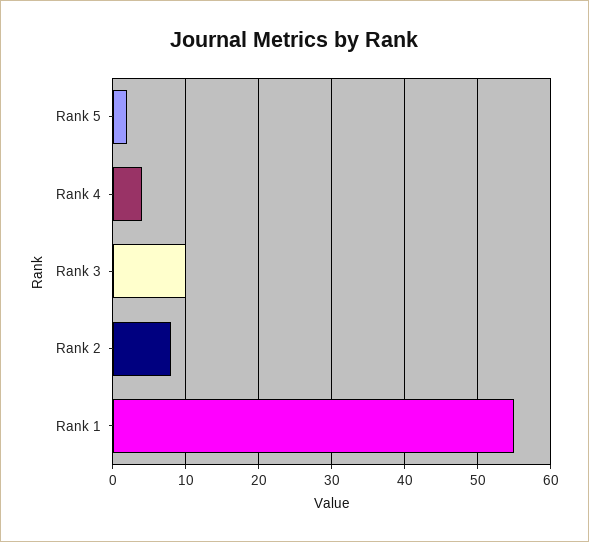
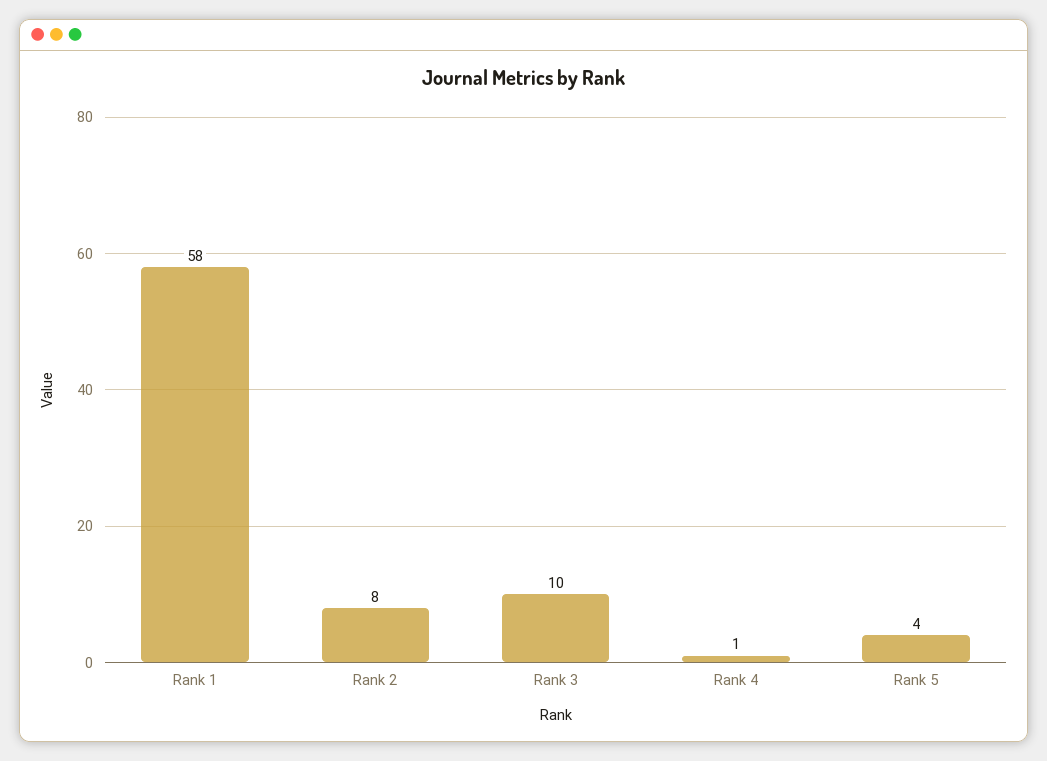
  {
-   "Rank 5": 2,
+   "Rank 5": 4,
-   "Rank 4": 4,
+   "Rank 4": 1,
    "Rank 3": 10,
    "Rank 2": 8,
-   "Rank 1": 55
+   "Rank 1": 58
  }

